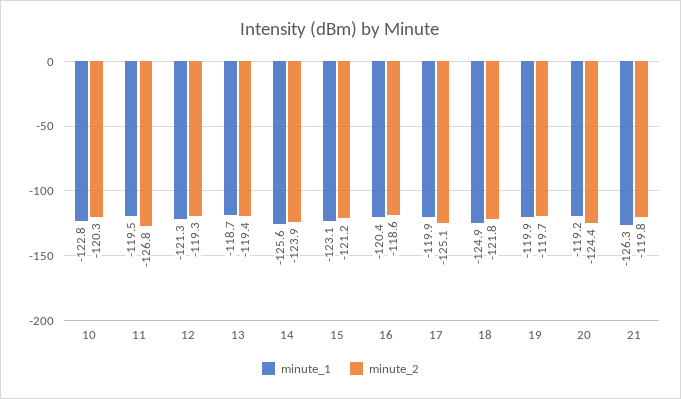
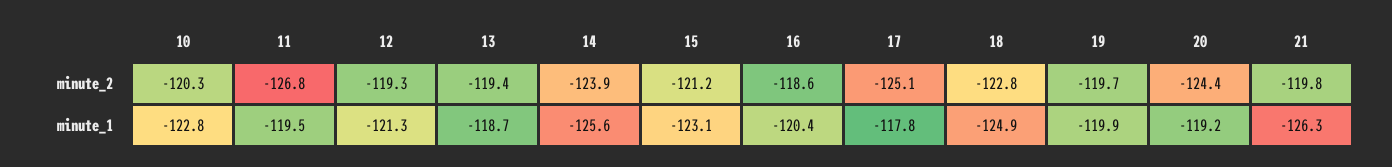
  {
    "minute_1": {
      "10": -122.8,
      "11": -119.5,
      "12": -121.3,
      "13": -118.7,
      "14": -125.6,
      "15": -123.1,
      "16": -120.4,
-     "17": -119.9,
+     "17": -117.8,
      "18": -124.9,
      "19": -119.9,
      "20": -119.2,
      "21": -126.3
    },
    "minute_2": {
      "10": -120.3,
      "11": -126.8,
      "12": -119.3,
      "13": -119.4,
      "14": -123.9,
      "15": -121.2,
      "16": -118.6,
      "17": -125.1,
-     "18": -121.8,
+     "18": -122.8,
      "19": -119.7,
      "20": -124.4,
      "21": -119.8
    }
  }

